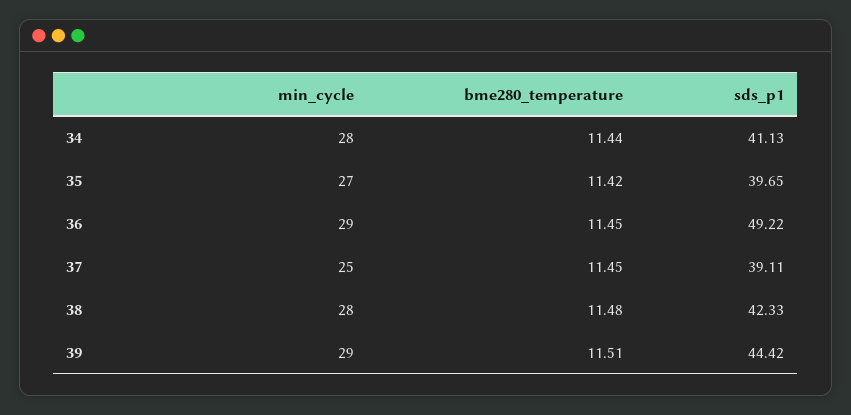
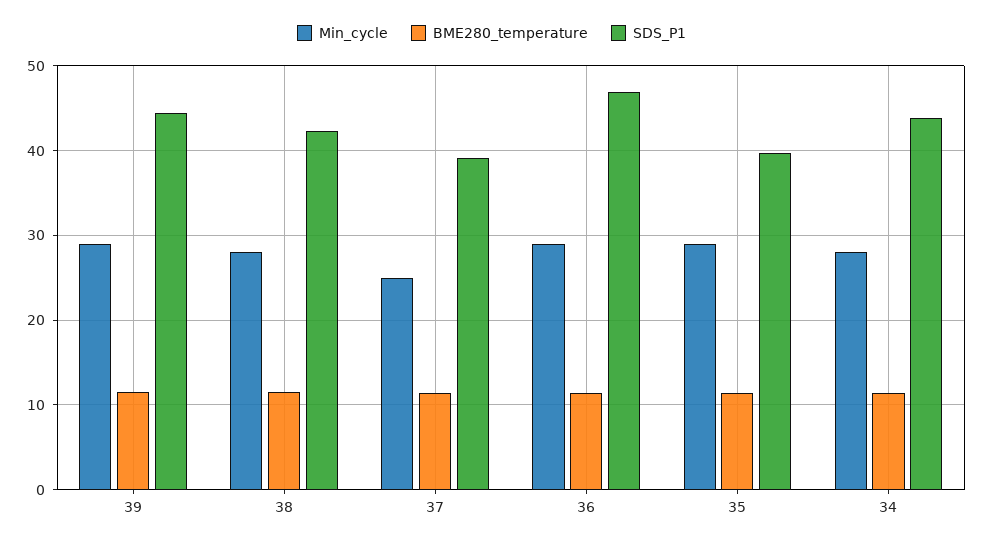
  {
    "min_cycle": {
      "34": 28,
-     "35": 27,
+     "35": 29,
      "36": 29,
      "37": 25,
      "38": 28,
      "39": 29
    },
    "bme280_temperature": {
      "34": 11.44,
      "35": 11.42,
      "36": 11.45,
      "37": 11.45,
      "38": 11.48,
      "39": 11.51
    },
    "sds_p1": {
-     "34": 41.13,
+     "34": 44,
      "35": 39.65,
-     "36": 49.22,
+     "36": 47,
      "37": 39.11,
      "38": 42.33,
      "39": 44.42
    }
  }

